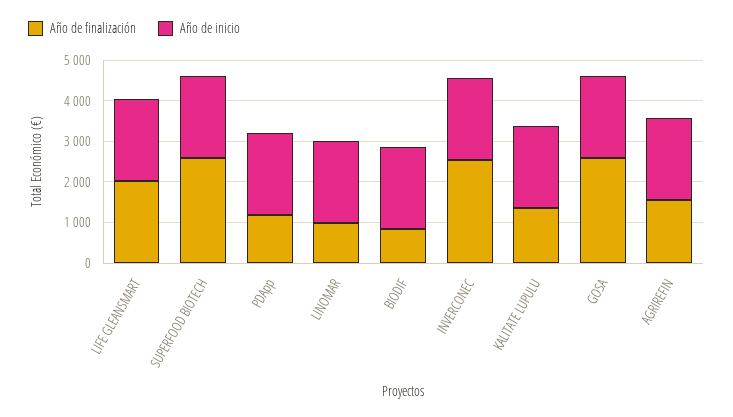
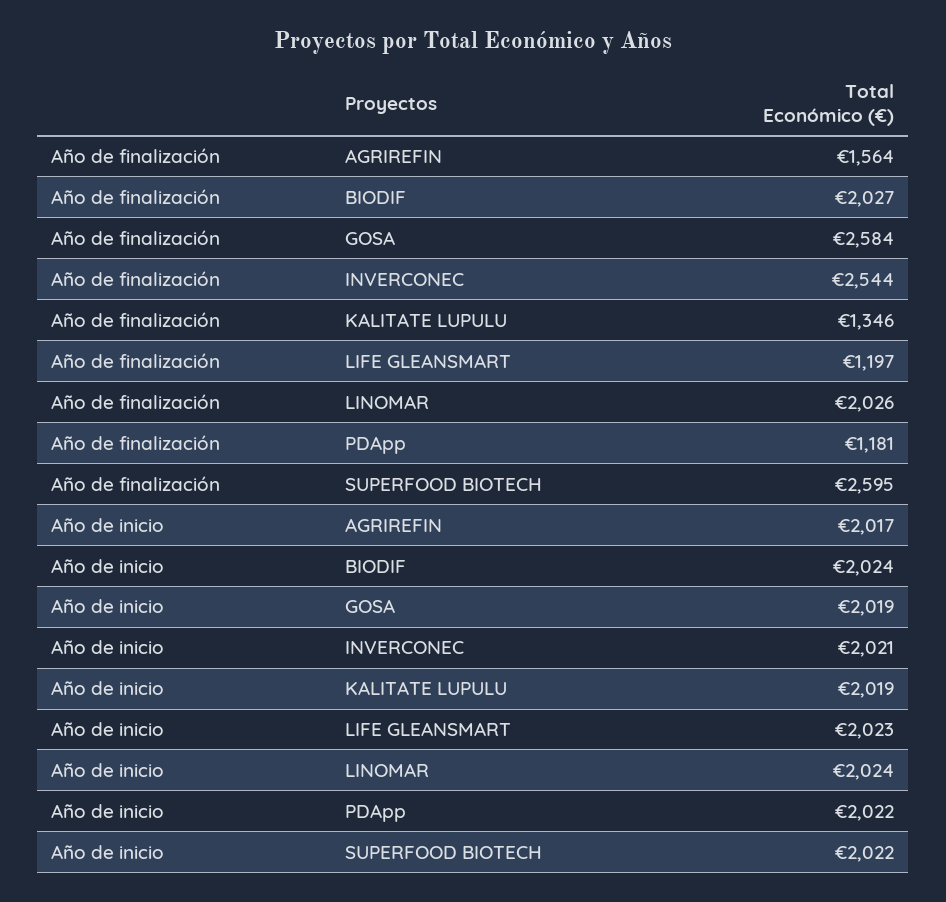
  {
    "Año de finalización": {
-     "LIFE GLEANSMART": 2000,
+     "LIFE GLEANSMART": 1197,
      "SUPERFOOD BIOTECH": 2595,
      "PDApp": 1181,
-     "LINOMAR": 1000,
+     "LINOMAR": 2026,
-     "BIODIF": 800,
+     "BIODIF": 2027,
      "INVERCONEC": 2544,
      "KALITATE LUPULU": 1346,
      "GOSA": 2584,
      "AGRIREFIN": 1564
    },
    "Año de inicio": {
      "LIFE GLEANSMART": 2023,
      "SUPERFOOD BIOTECH": 2022,
      "PDApp": 2022,
      "LINOMAR": 2024,
      "BIODIF": 2024,
      "INVERCONEC": 2021,
      "KALITATE LUPULU": 2019,
      "GOSA": 2019,
      "AGRIREFIN": 2017
    }
  }

